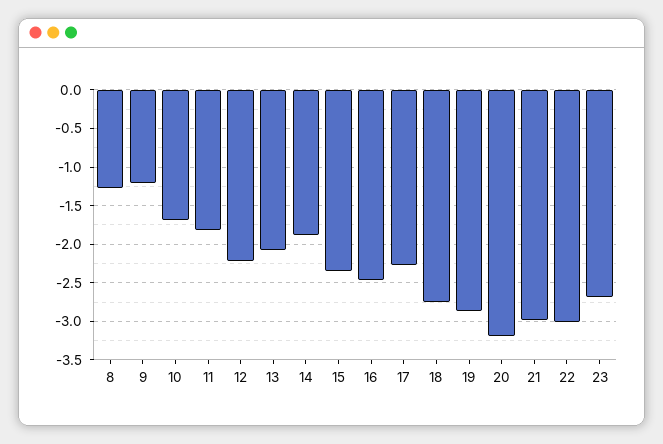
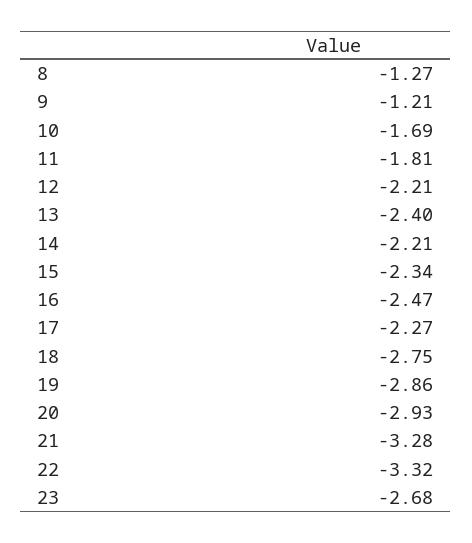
  {
    "8": -1.27,
    "9": -1.21,
    "10": -1.69,
    "11": -1.81,
    "12": -2.21,
-   "13": -2.1,
+   "13": -2.4,
-   "14": -1.9,
+   "14": -2.21,
    "15": -2.34,
    "16": -2.47,
    "17": -2.27,
    "18": -2.75,
    "19": -2.86,
-   "20": -3.2,
+   "20": -2.93,
-   "21": -3,
+   "21": -3.28,
-   "22": -3,
+   "22": -3.32,
    "23": -2.68
  }

